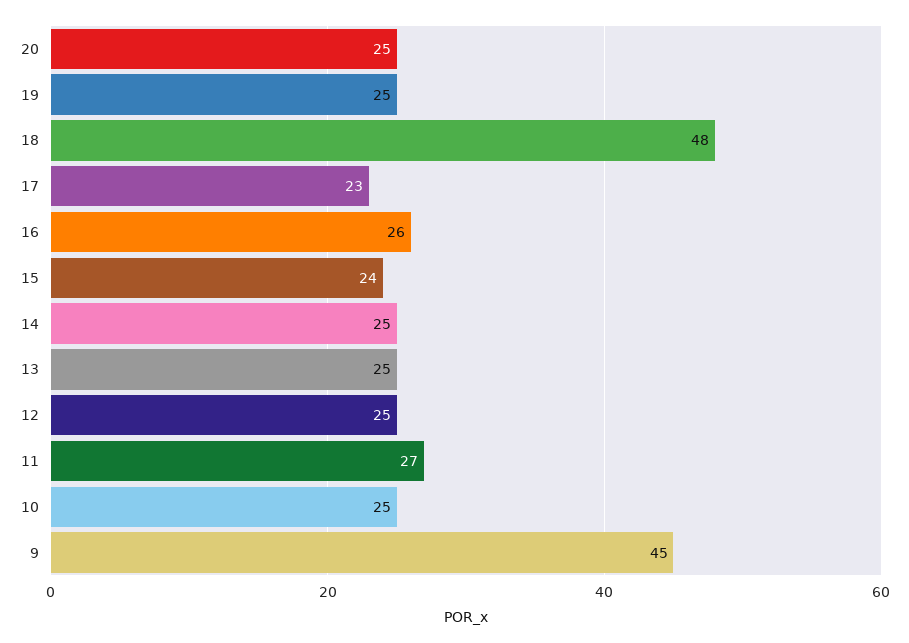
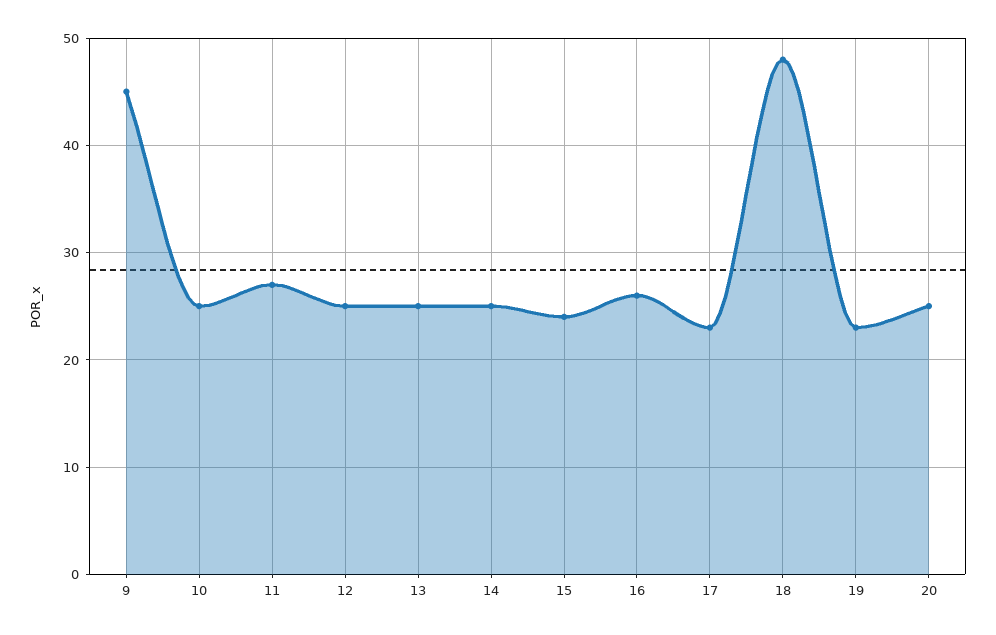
  {
    "20": 25,
-   "19": 25,
+   "19": 23,
    "18": 48,
    "17": 23,
    "16": 26,
    "15": 24,
    "14": 25,
    "13": 25,
    "12": 25,
    "11": 27,
    "10": 25,
    "9": 45
  }

